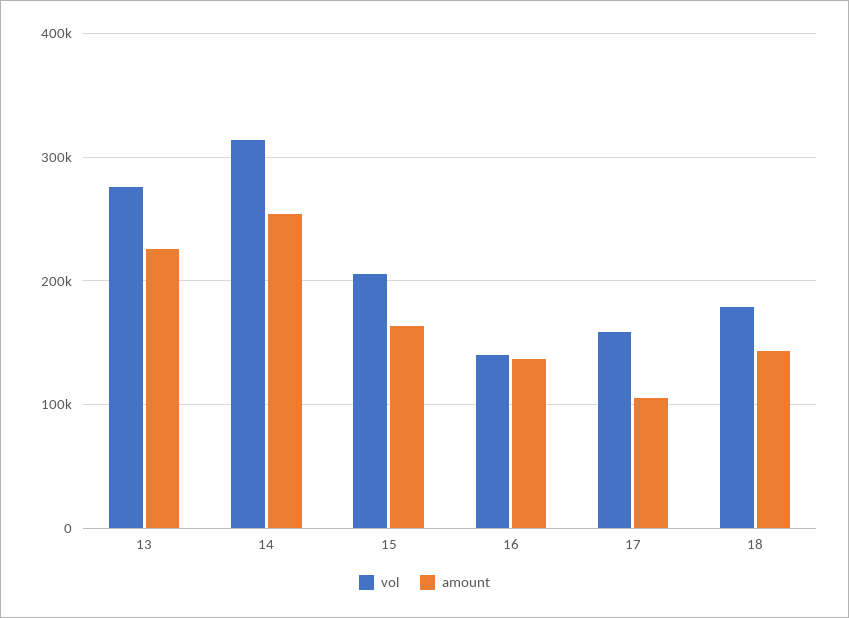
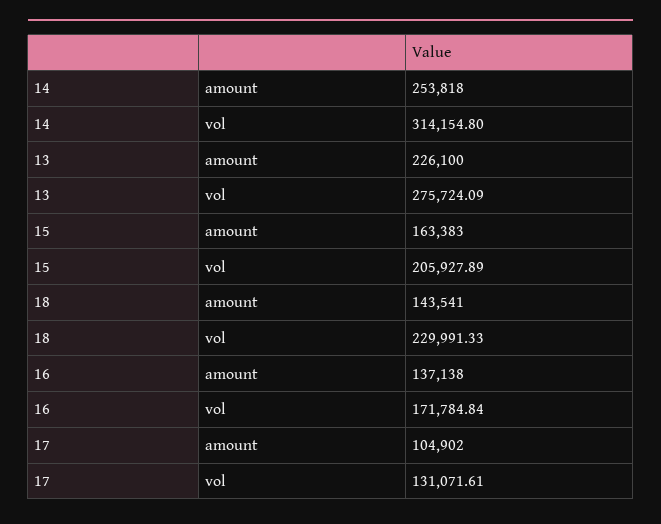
  {
    "vol": {
      "13": 275724.09,
      "14": 314154.8,
      "15": 205927.89,
-     "16": 140000,
+     "16": 171784.84,
-     "17": 160000,
+     "17": 131071.61,
-     "18": 180000
+     "18": 229991.33
    },
    "amount": {
      "13": 226100,
      "14": 253818,
      "15": 163383,
      "16": 137138,
      "17": 104902,
      "18": 143541
    }
  }

